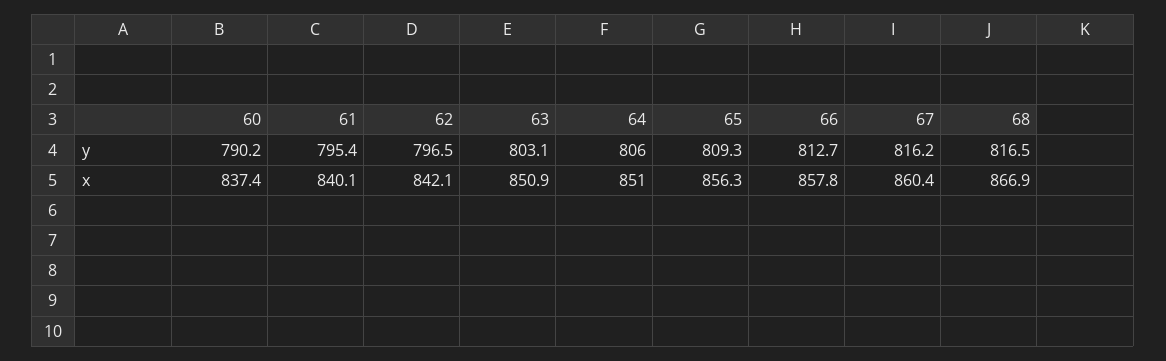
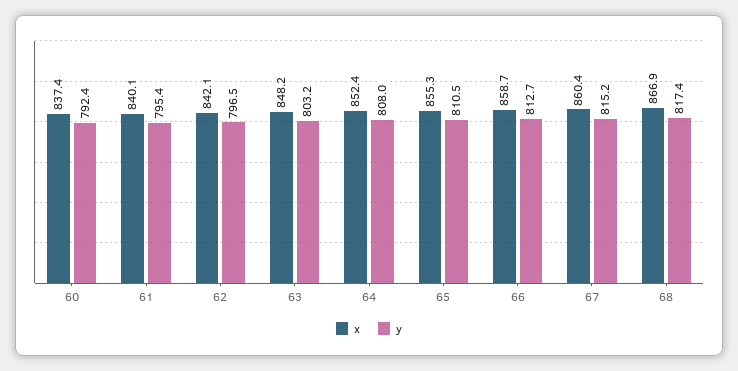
  {
    "y": {
-     "60": 790.2,
+     "60": 792.4,
      "61": 795.4,
      "62": 796.5,
-     "63": 803.1,
+     "63": 803.2,
-     "64": 806,
+     "64": 808,
-     "65": 809.3,
+     "65": 810.5,
      "66": 812.7,
-     "67": 816.2,
+     "67": 815.2,
-     "68": 816.5
+     "68": 817.4
    },
    "x": {
      "60": 837.4,
      "61": 840.1,
      "62": 842.1,
-     "63": 850.9,
+     "63": 848.2,
-     "64": 851,
+     "64": 852.4,
-     "65": 856.3,
+     "65": 855.3,
-     "66": 857.8,
+     "66": 858.7,
      "67": 860.4,
      "68": 866.9
    }
  }

